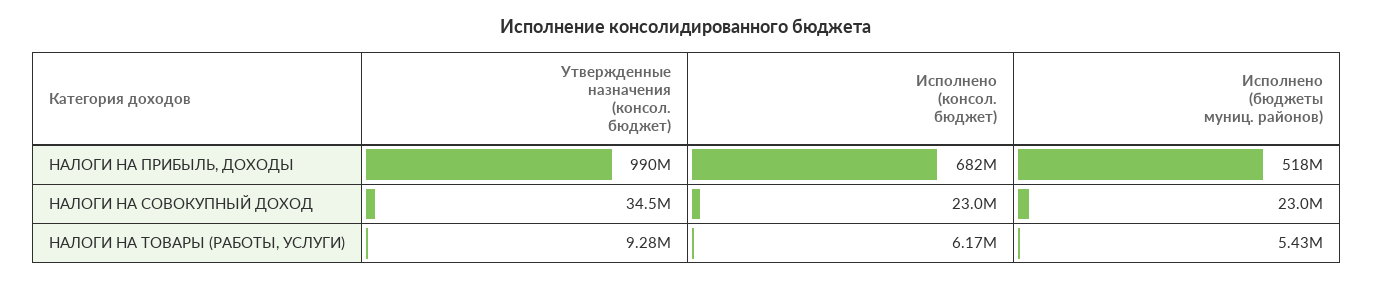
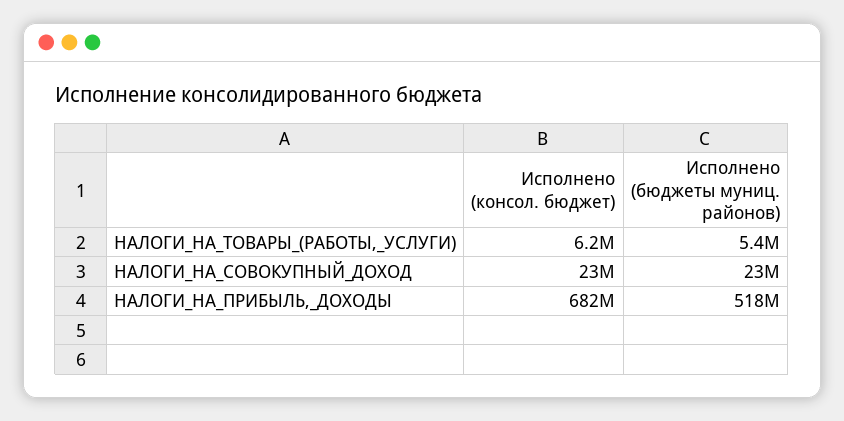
  {
-   "Утвержденные назначения (консол. бюджет)": {
-     "НАЛОГИ НА ПРИБЫЛЬ, ДОХОДЫ": 990000000,
-     "НАЛОГИ НА СОВОКУПНЫЙ ДОХОД": 34500000,
-     "НАЛОГИ НА ТОВАРЫ (РАБОТЫ, УСЛУГИ)": 9280000
-   },
    "Исполнено (консол. бюджет)": {
      "НАЛОГИ НА ПРИБЫЛЬ, ДОХОДЫ": 682000000,
      "НАЛОГИ НА СОВОКУПНЫЙ ДОХОД": 23000000,
      "НАЛОГИ НА ТОВАРЫ (РАБОТЫ, УСЛУГИ)": 6170000
    },
    "Исполнено (бюджеты муниц. районов)": {
      "НАЛОГИ НА ПРИБЫЛЬ, ДОХОДЫ": 518000000,
      "НАЛОГИ НА СОВОКУПНЫЙ ДОХОД": 23000000,
      "НАЛОГИ НА ТОВАРЫ (РАБОТЫ, УСЛУГИ)": 5430000
    }
  }

